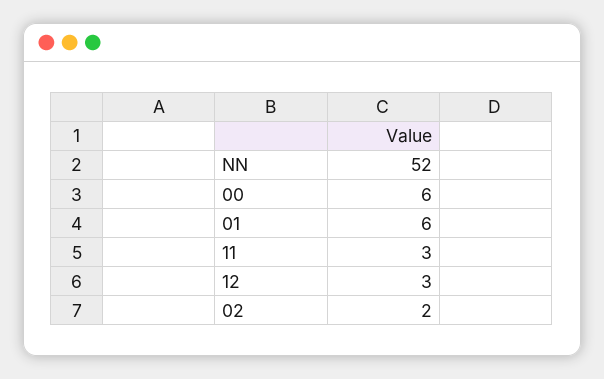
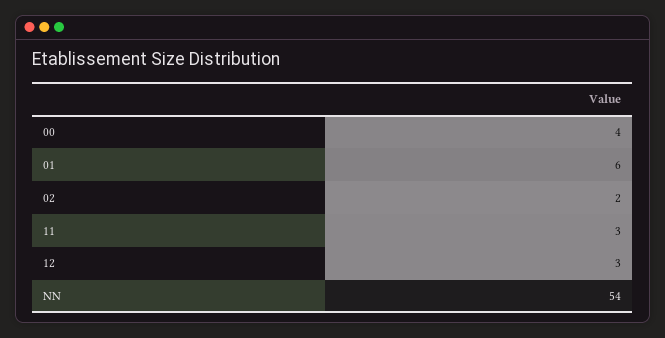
  {
-   "NN": 52,
+   "NN": 54,
-   "00": 6,
+   "00": 4,
    "01": 6,
    "11": 3,
    "12": 3,
    "02": 2
  }

